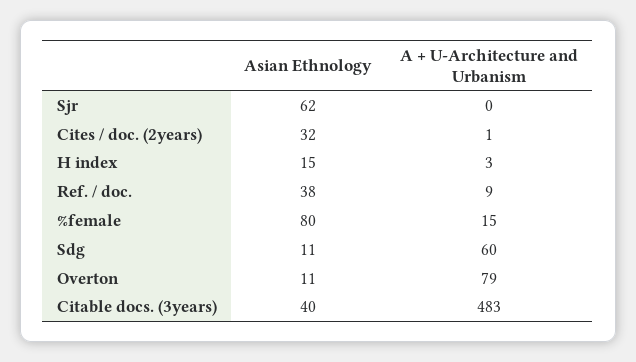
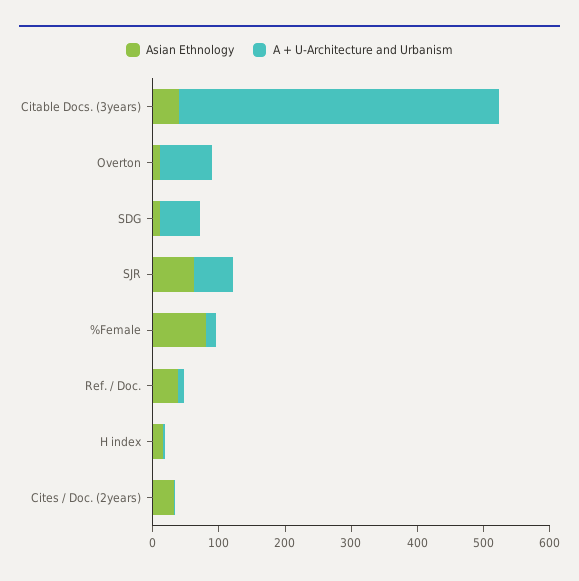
  {
    "Asian Ethnology": {
      "Sjr": 62,
      "Cites / doc. (2years)": 32,
      "H index": 15,
      "Ref. / doc.": 38,
      "%female": 80,
      "Sdg": 11,
      "Overton": 11,
      "Citable docs. (3years)": 40
    },
    "A + U-Architecture and Urbanism": {
-     "Sjr": 0,
+     "Sjr": 60,
      "Cites / doc. (2years)": 1,
      "H index": 3,
      "Ref. / doc.": 9,
      "%female": 15,
      "Sdg": 60,
      "Overton": 79,
      "Citable docs. (3years)": 483
    }
  }

